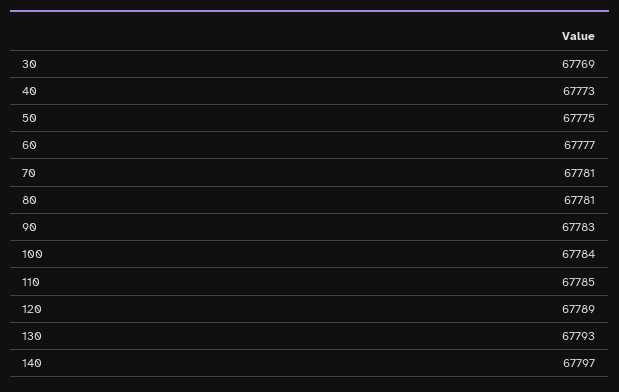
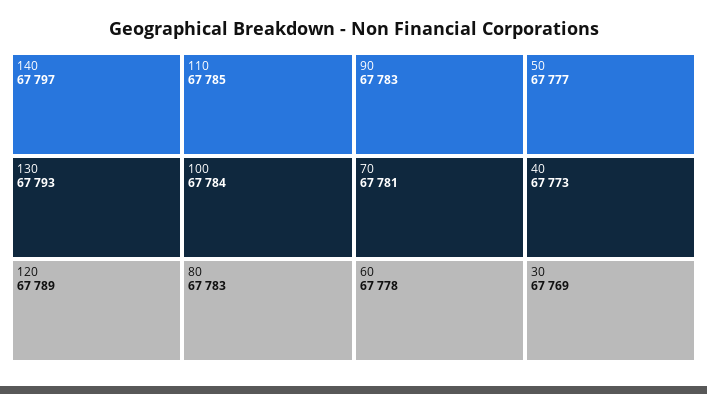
  {
    "30": 67769,
    "40": 67773,
-   "50": 67775,
+   "50": 67777,
-   "60": 67777,
+   "60": 67778,
    "70": 67781,
-   "80": 67781,
+   "80": 67783,
    "90": 67783,
    "100": 67784,
    "110": 67785,
    "120": 67789,
    "130": 67793,
    "140": 67797
  }

